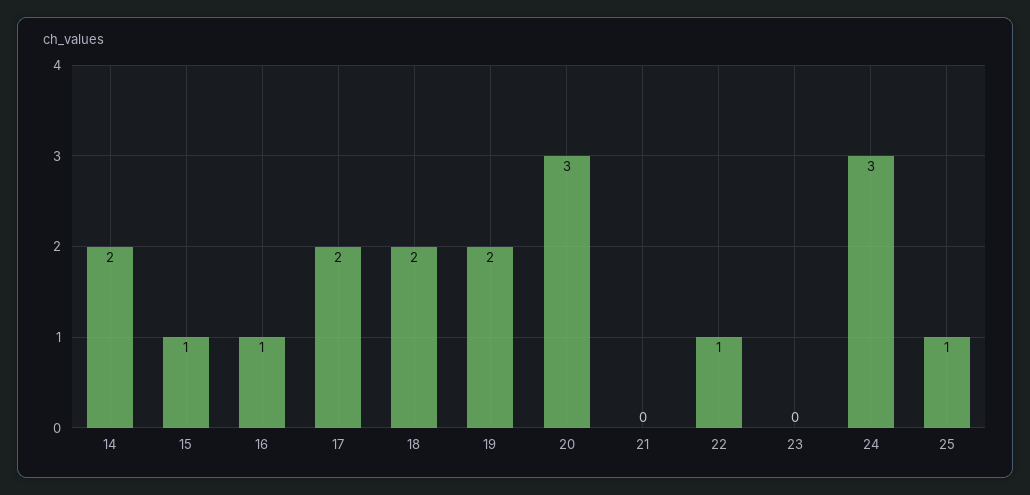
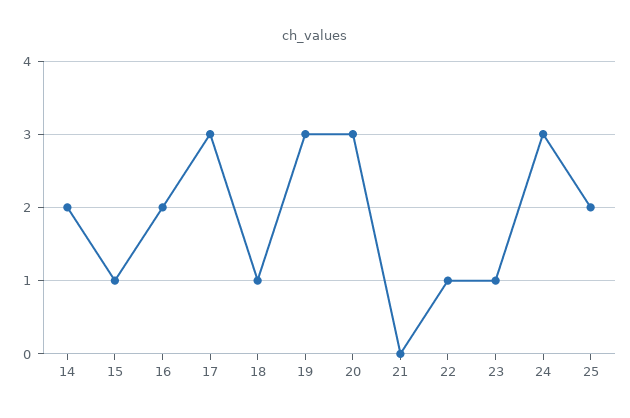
  {
    "14": 2,
    "15": 1,
-   "16": 1,
+   "16": 2,
-   "17": 2,
+   "17": 3,
-   "18": 2,
+   "18": 1,
-   "19": 2,
+   "19": 3,
    "20": 3,
    "21": 0,
    "22": 1,
-   "23": 0,
+   "23": 1,
    "24": 3,
-   "25": 1
+   "25": 2
  }

